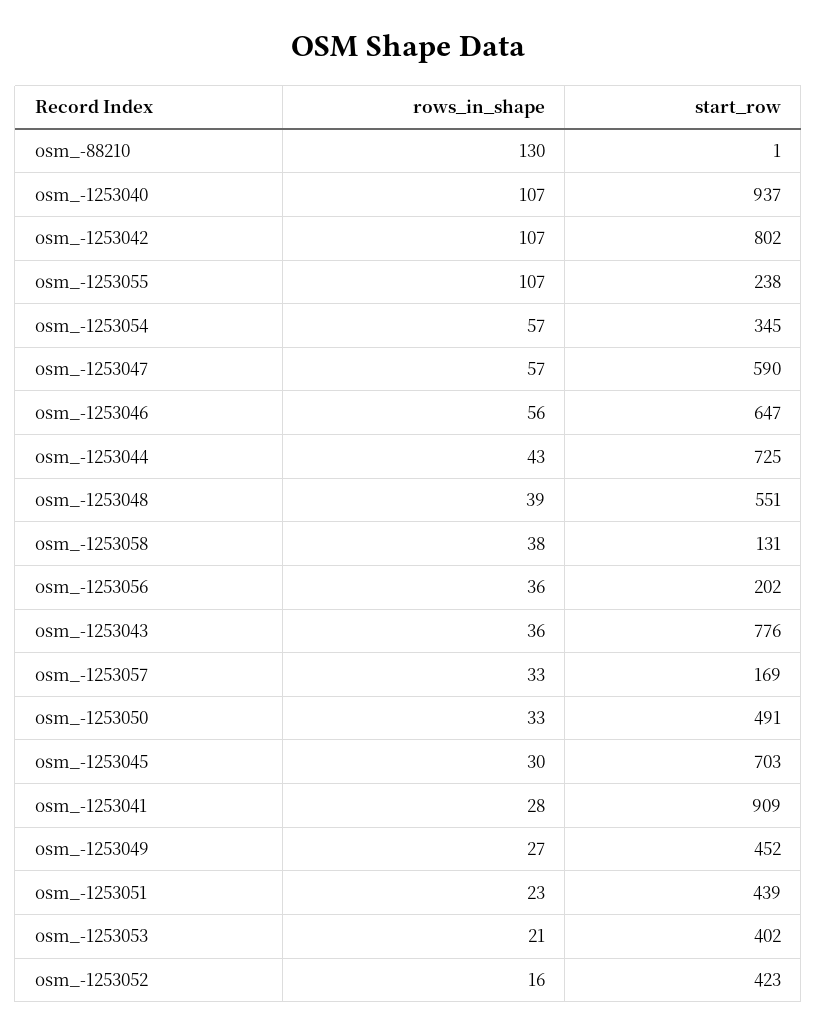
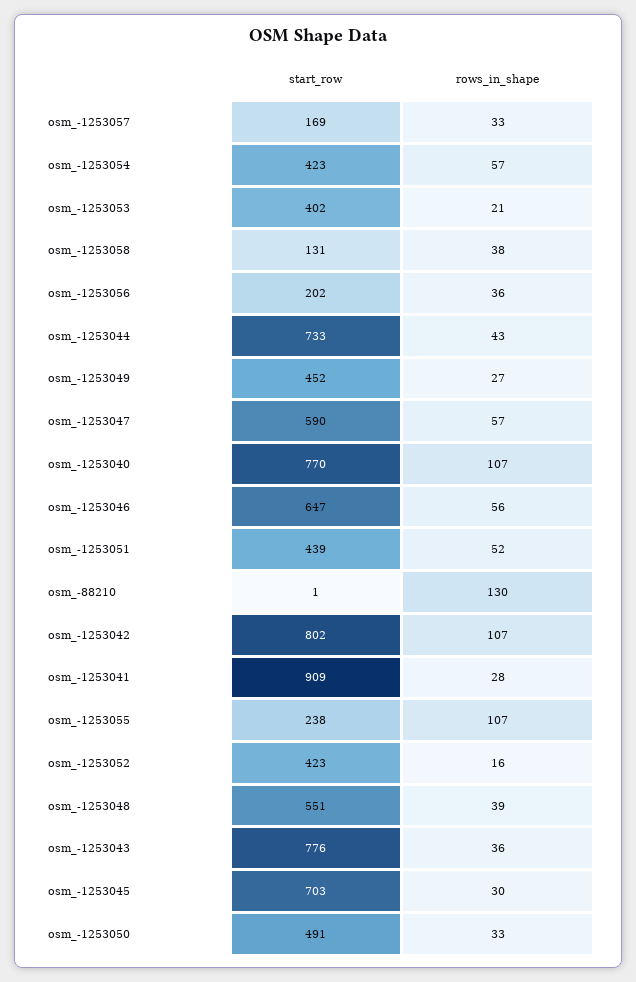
  {
    "rows_in_shape": {
      "osm_-88210": 130,
      "osm_-1253040": 107,
      "osm_-1253042": 107,
      "osm_-1253055": 107,
      "osm_-1253054": 57,
      "osm_-1253047": 57,
      "osm_-1253046": 56,
      "osm_-1253044": 43,
      "osm_-1253048": 39,
      "osm_-1253058": 38,
      "osm_-1253056": 36,
      "osm_-1253043": 36,
      "osm_-1253057": 33,
      "osm_-1253050": 33,
      "osm_-1253045": 30,
      "osm_-1253041": 28,
      "osm_-1253049": 27,
-     "osm_-1253051": 23,
+     "osm_-1253051": 52,
      "osm_-1253053": 21,
      "osm_-1253052": 16
    },
    "start_row": {
      "osm_-88210": 1,
-     "osm_-1253040": 937,
+     "osm_-1253040": 770,
      "osm_-1253042": 802,
      "osm_-1253055": 238,
-     "osm_-1253054": 345,
+     "osm_-1253054": 423,
      "osm_-1253047": 590,
      "osm_-1253046": 647,
-     "osm_-1253044": 725,
+     "osm_-1253044": 733,
      "osm_-1253048": 551,
      "osm_-1253058": 131,
      "osm_-1253056": 202,
      "osm_-1253043": 776,
      "osm_-1253057": 169,
      "osm_-1253050": 491,
      "osm_-1253045": 703,
      "osm_-1253041": 909,
      "osm_-1253049": 452,
      "osm_-1253051": 439,
      "osm_-1253053": 402,
      "osm_-1253052": 423
    }
  }

